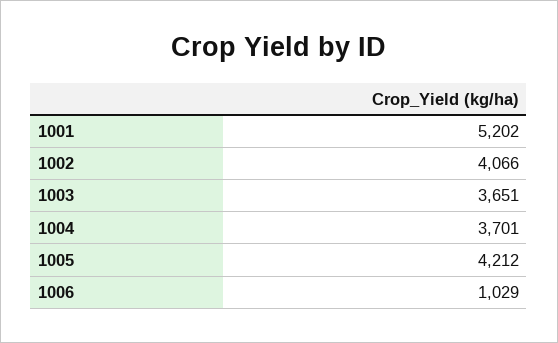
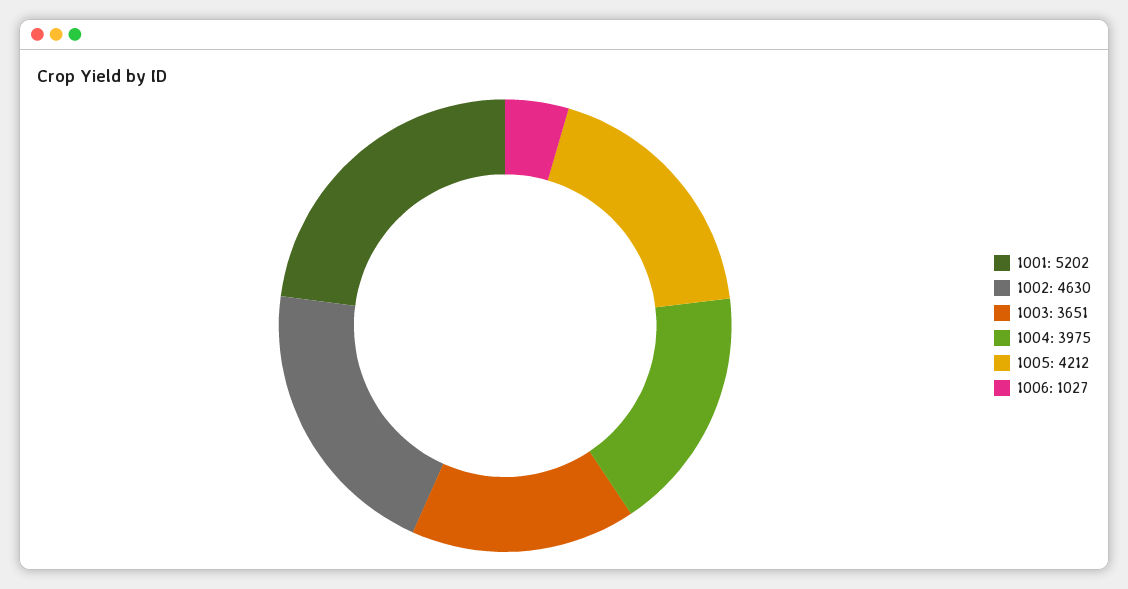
  {
    "1001": 5202,
-   "1002": 4066,
+   "1002": 4630,
    "1003": 3651,
-   "1004": 3701,
+   "1004": 3975,
    "1005": 4212,
-   "1006": 1029
+   "1006": 1027
  }

